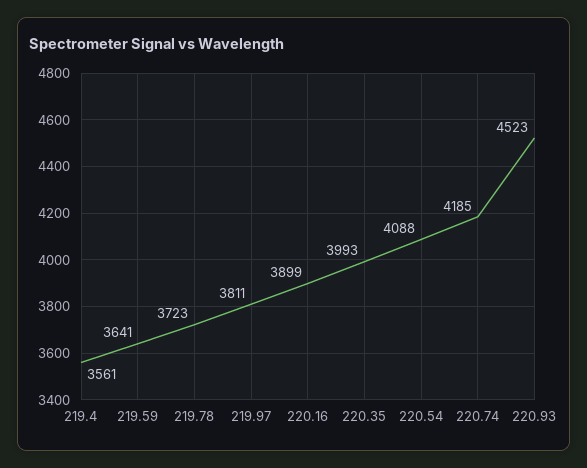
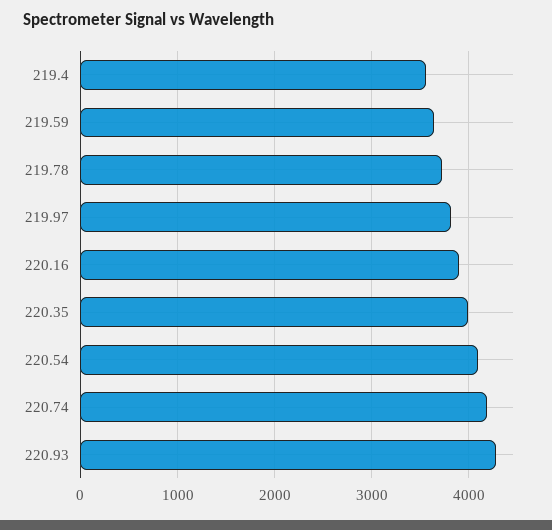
  {
    "219.4": 3561,
    "219.59": 3641,
    "219.78": 3723,
    "219.97": 3811,
    "220.16": 3899,
    "220.35": 3993,
    "220.54": 4088,
    "220.74": 4185,
-   "220.93": 4523
+   "220.93": 4300
  }

